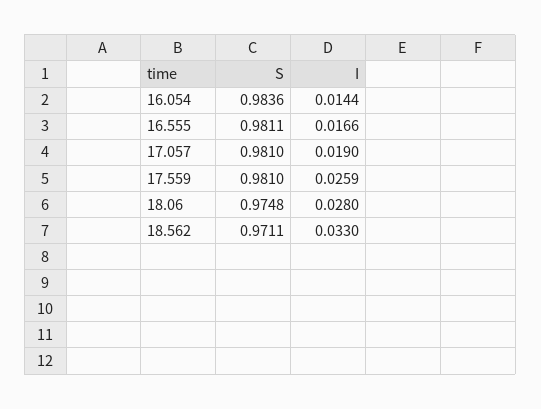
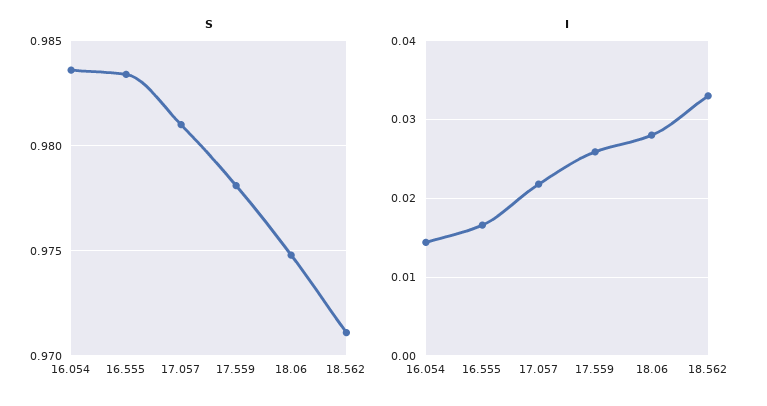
  {
    "S": {
      "16.054": 0.9836,
-     "16.555": 0.9811,
+     "16.555": 0.9835,
      "17.057": 0.981,
-     "17.559": 0.981,
+     "17.559": 0.978,
      "18.06": 0.9748,
      "18.562": 0.9711
    },
    "I": {
      "16.054": 0.0144,
      "16.555": 0.0166,
-     "17.057": 0.019,
+     "17.057": 0.022,
      "17.559": 0.0259,
      "18.06": 0.028,
      "18.562": 0.033
    }
  }

